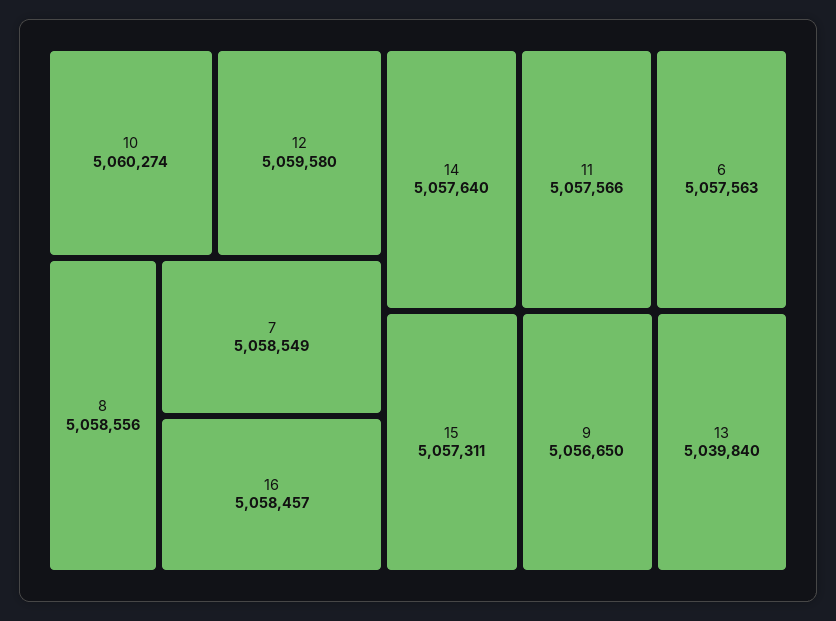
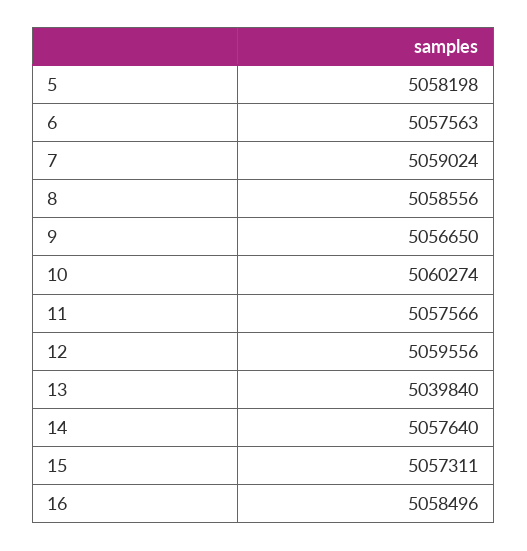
  {
    "10": 5060274,
-   "12": 5059580,
+   "12": 5059556,
    "8": 5058556,
-   "7": 5058549,
+   "7": 5059024,
-   "16": 5058457,
+   "16": 5058496,
    "14": 5057640,
    "11": 5057566,
    "6": 5057563,
    "15": 5057311,
    "9": 5056650,
-   "13": 5039840
+   "13": 5039840,
+   "5": 5058198
  }

